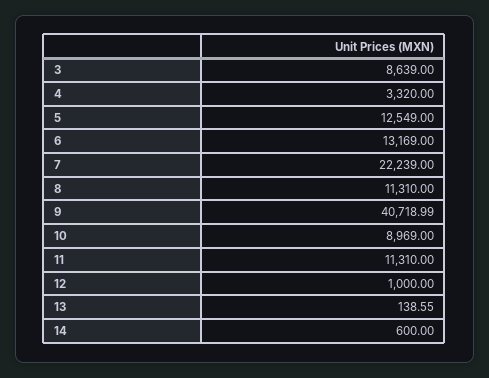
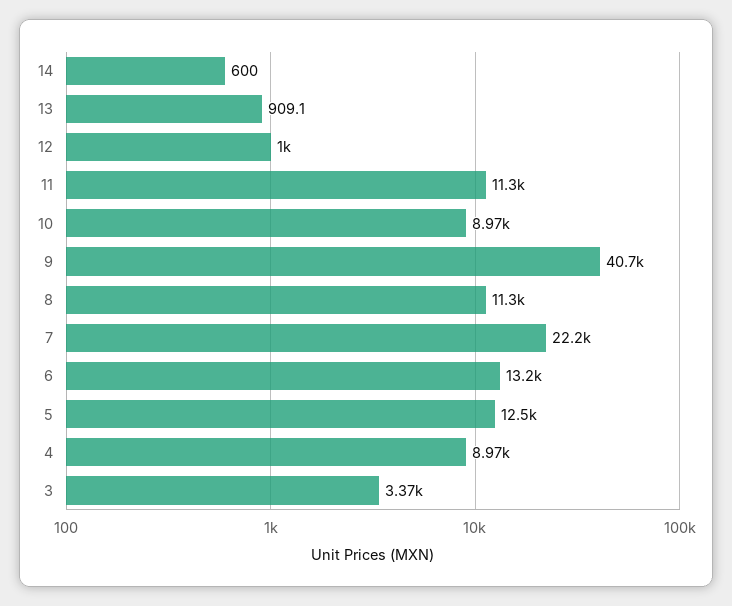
  {
-   "3": 8639,
+   "3": 3370,
-   "4": 3320,
+   "4": 8970,
    "5": 12549,
    "6": 13169,
    "7": 22239,
    "8": 11310,
    "9": 40718.99,
    "10": 8969,
    "11": 11310,
    "12": 1000,
-   "13": 138.55,
+   "13": 909.1,
    "14": 600
  }

